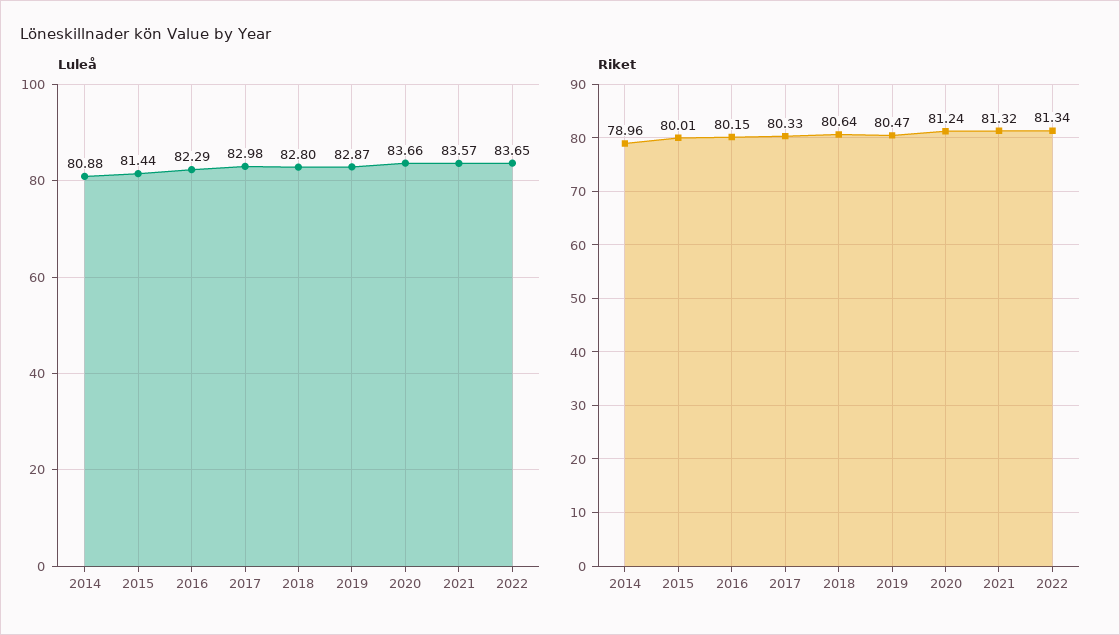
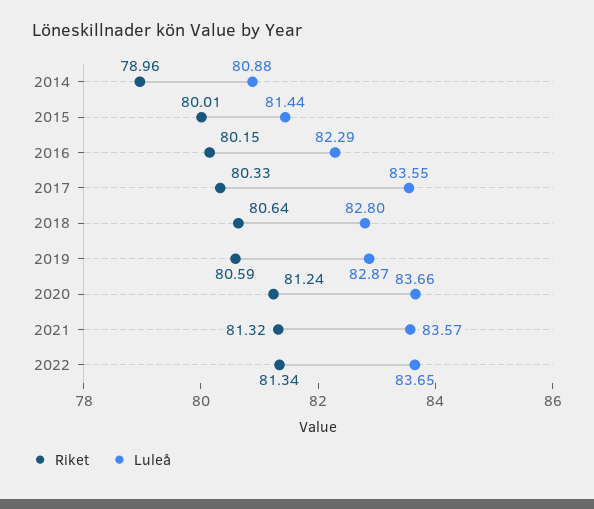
  {
    "Luleå": {
      "2014": 80.88,
      "2015": 81.44,
      "2016": 82.29,
-     "2017": 82.98,
+     "2017": 83.55,
      "2018": 82.8,
      "2019": 82.87,
      "2020": 83.66,
      "2021": 83.57,
      "2022": 83.65
    },
    "Riket": {
      "2014": 78.96,
      "2015": 80.01,
      "2016": 80.15,
      "2017": 80.33,
      "2018": 80.64,
-     "2019": 80.47,
+     "2019": 80.59,
      "2020": 81.24,
      "2021": 81.32,
      "2022": 81.34
    }
  }

